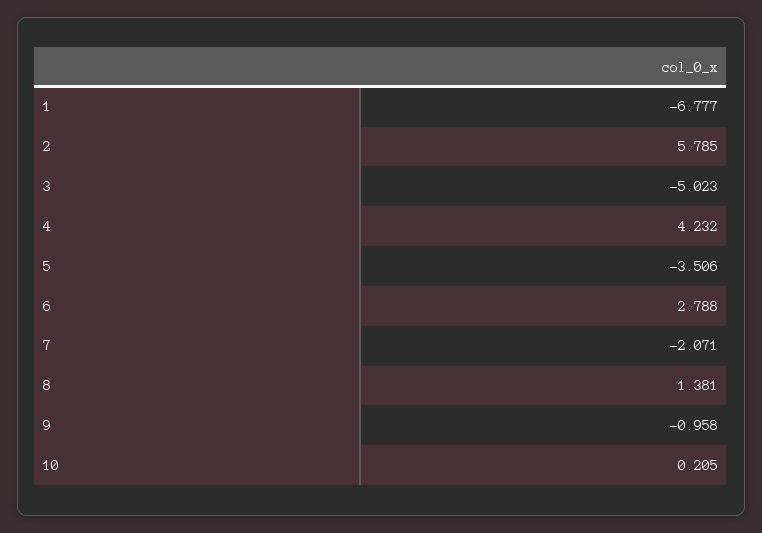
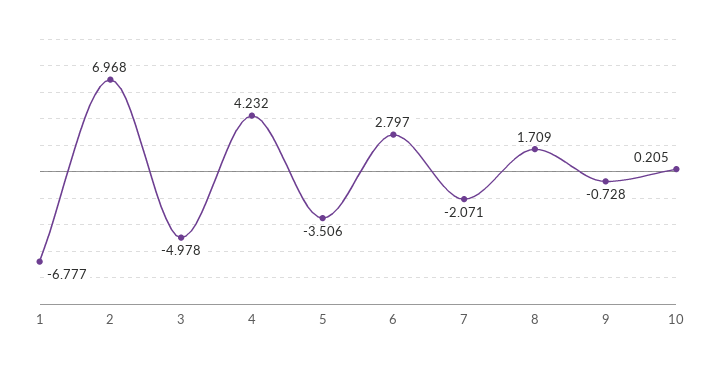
  {
    "1": -6.777,
-   "2": 5.785,
+   "2": 6.968,
-   "3": -5.023,
+   "3": -4.978,
    "4": 4.232,
    "5": -3.506,
-   "6": 2.788,
+   "6": 2.797,
    "7": -2.071,
-   "8": 1.381,
+   "8": 1.709,
-   "9": -0.958,
+   "9": -0.728,
    "10": 0.205
  }

